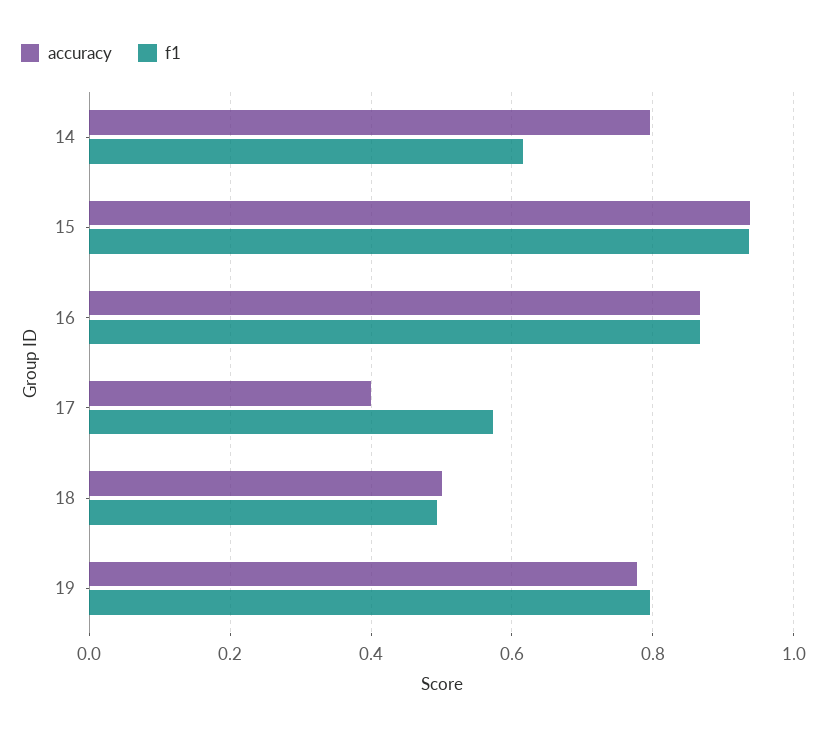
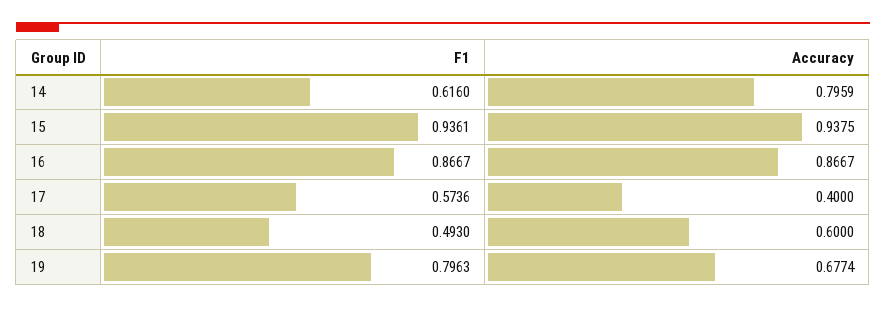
  {
    "accuracy": {
      "14": 0.7959,
      "15": 0.9375,
      "16": 0.8667,
      "17": 0.4,
-     "18": 0.5,
+     "18": 0.6,
-     "19": 0.78
+     "19": 0.6774
    },
    "f1": {
      "14": 0.616,
      "15": 0.9361,
      "16": 0.8667,
      "17": 0.5736,
      "18": 0.493,
      "19": 0.7963
    }
  }

